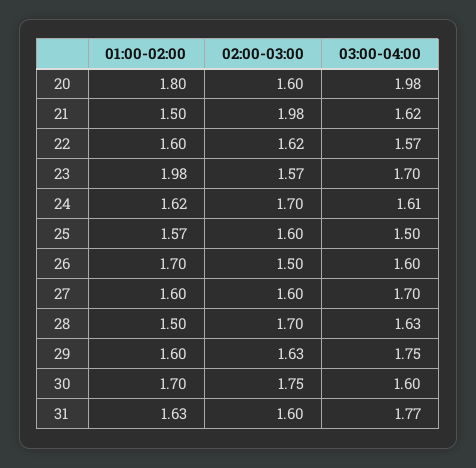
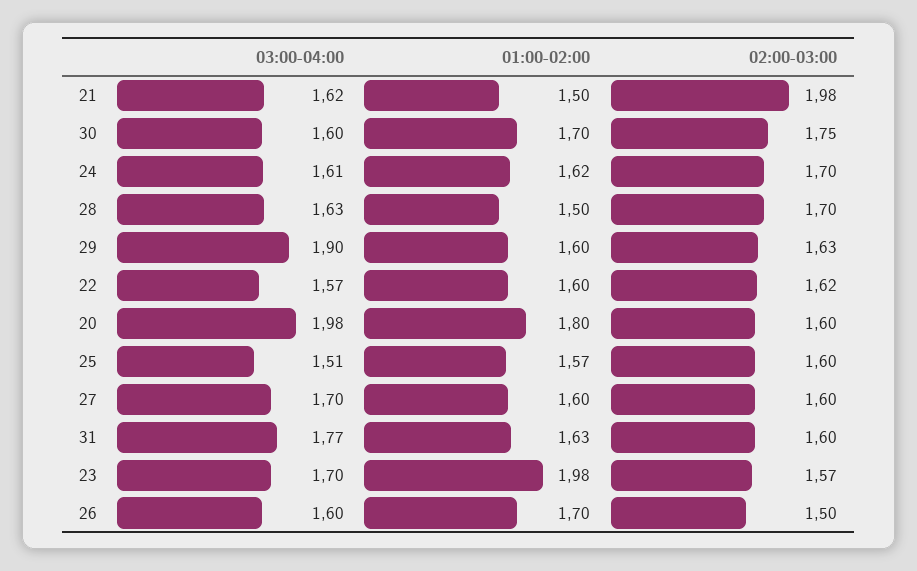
  {
    "01:00-02:00": {
      "20": 1.8,
      "21": 1.5,
      "22": 1.6,
      "23": 1.98,
      "24": 1.62,
      "25": 1.57,
      "26": 1.7,
      "27": 1.6,
      "28": 1.5,
      "29": 1.6,
      "30": 1.7,
      "31": 1.63
    },
    "02:00-03:00": {
      "20": 1.6,
      "21": 1.98,
      "22": 1.62,
      "23": 1.57,
      "24": 1.7,
      "25": 1.6,
      "26": 1.5,
      "27": 1.6,
      "28": 1.7,
      "29": 1.63,
      "30": 1.75,
      "31": 1.6
    },
    "03:00-04:00": {
      "20": 1.98,
      "21": 1.62,
      "22": 1.57,
      "23": 1.7,
      "24": 1.61,
-     "25": 1.5,
+     "25": 1.51,
      "26": 1.6,
      "27": 1.7,
      "28": 1.63,
-     "29": 1.75,
+     "29": 1.9,
      "30": 1.6,
      "31": 1.77
    }
  }

